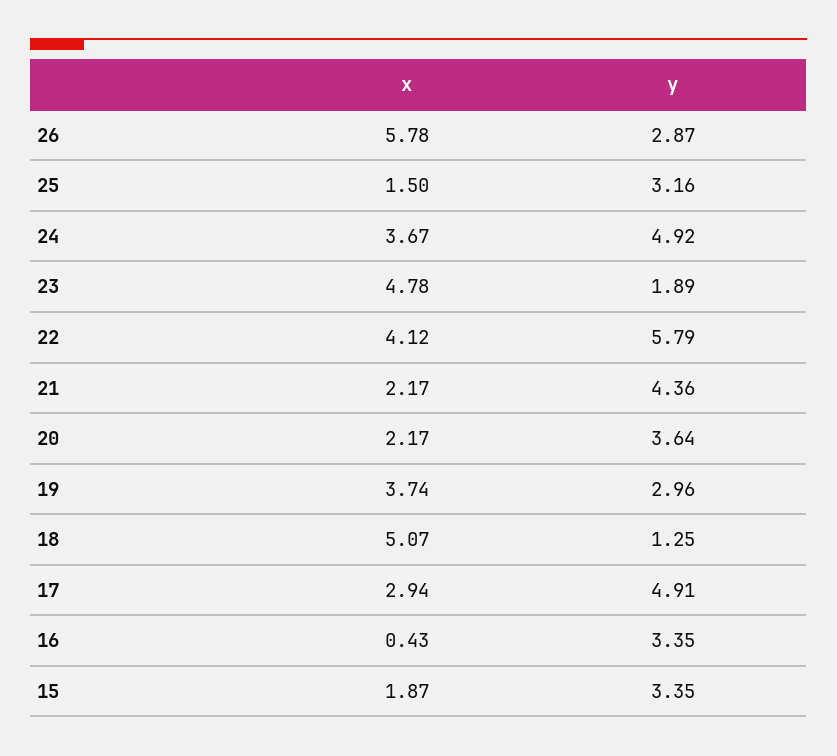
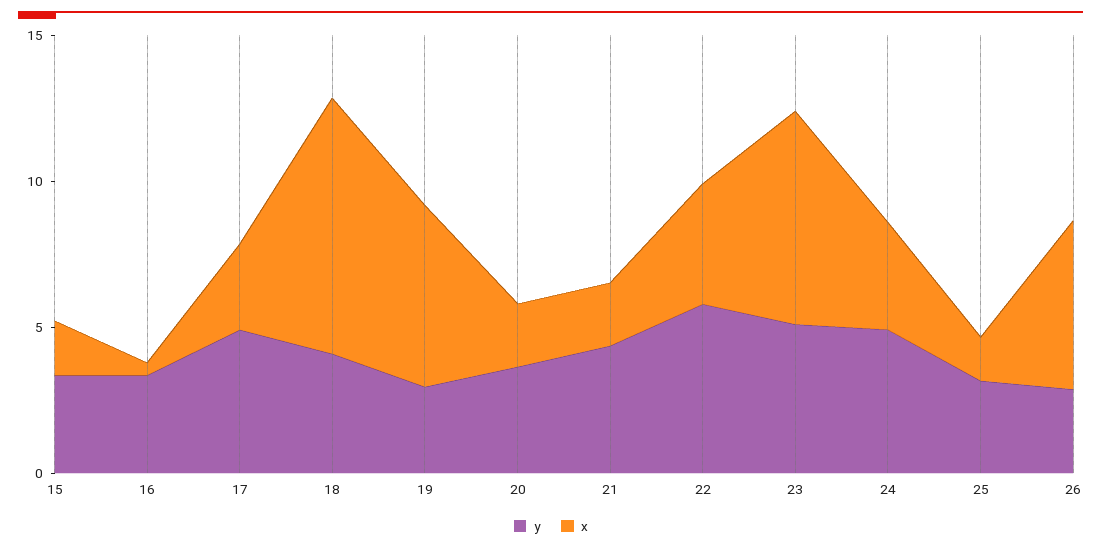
  {
    "x": {
      "26": 5.78,
      "25": 1.5,
      "24": 3.67,
-     "23": 4.78,
+     "23": 7,
      "22": 4.12,
      "21": 2.17,
      "20": 2.17,
-     "19": 3.74,
+     "19": 6,
-     "18": 5.07,
+     "18": 9,
      "17": 2.94,
      "16": 0.43,
      "15": 1.87
    },
    "y": {
      "26": 2.87,
      "25": 3.16,
      "24": 4.92,
-     "23": 1.89,
+     "23": 5,
      "22": 5.79,
      "21": 4.36,
      "20": 3.64,
      "19": 2.96,
-     "18": 1.25,
+     "18": 4,
      "17": 4.91,
      "16": 3.35,
      "15": 3.35
    }
  }

